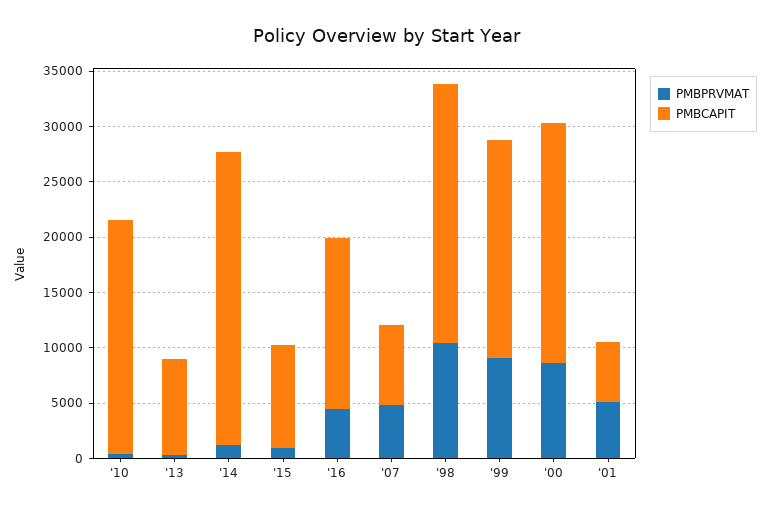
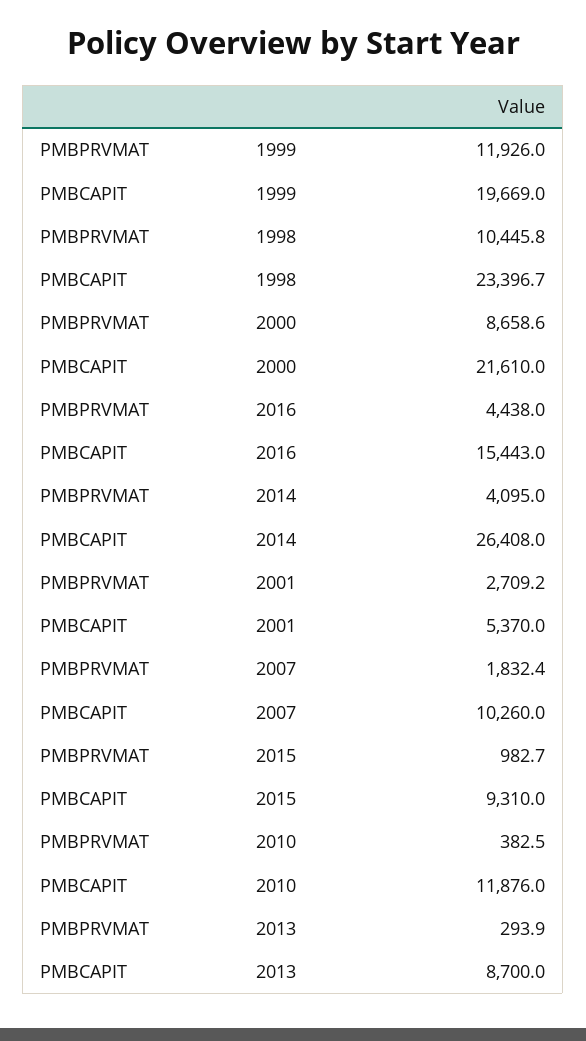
  {
    "PMBPRVMAT": {
      "'10": 382.5,
      "'13": 293.9,
-     "'14": 1000,
+     "'14": 4095,
      "'15": 982.7,
      "'16": 4438,
-     "'07": 5000,
+     "'07": 1832.4,
      "'98": 10445.8,
-     "'99": 9000,
+     "'99": 11926,
      "'00": 8658.6,
-     "'01": 5000
+     "'01": 2709.2
    },
    "PMBCAPIT": {
-     "'10": 21000,
+     "'10": 11876,
      "'13": 8700,
      "'14": 26408,
      "'15": 9310,
      "'16": 15443,
-     "'07": 7000,
+     "'07": 10260,
      "'98": 23396.7,
      "'99": 19669,
      "'00": 21610,
      "'01": 5370
    }
  }

